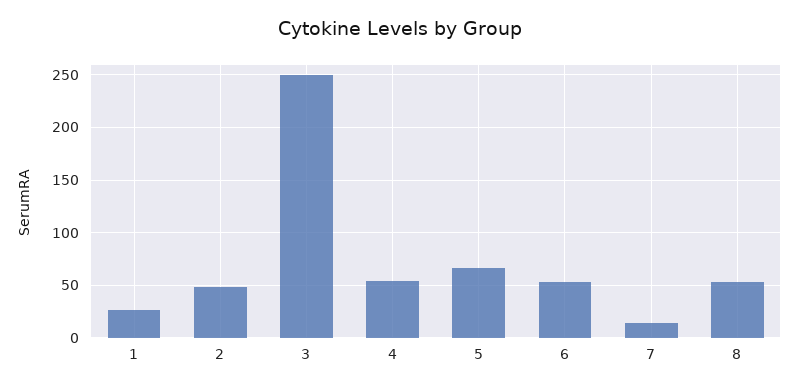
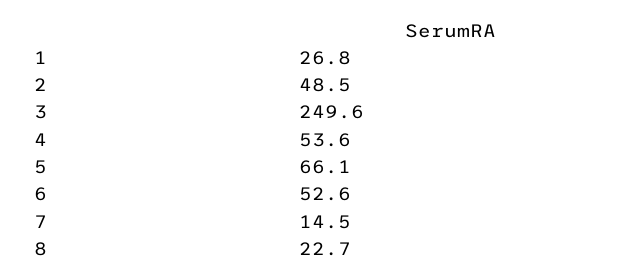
  {
    "1": 26.8,
    "2": 48.5,
    "3": 249.6,
    "4": 53.6,
    "5": 66.1,
    "6": 52.6,
    "7": 14.5,
-   "8": 50
+   "8": 22.7
  }

